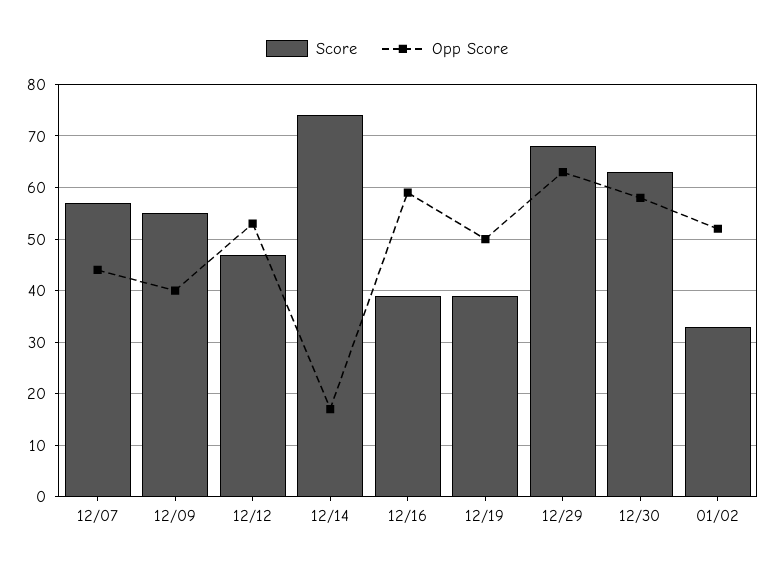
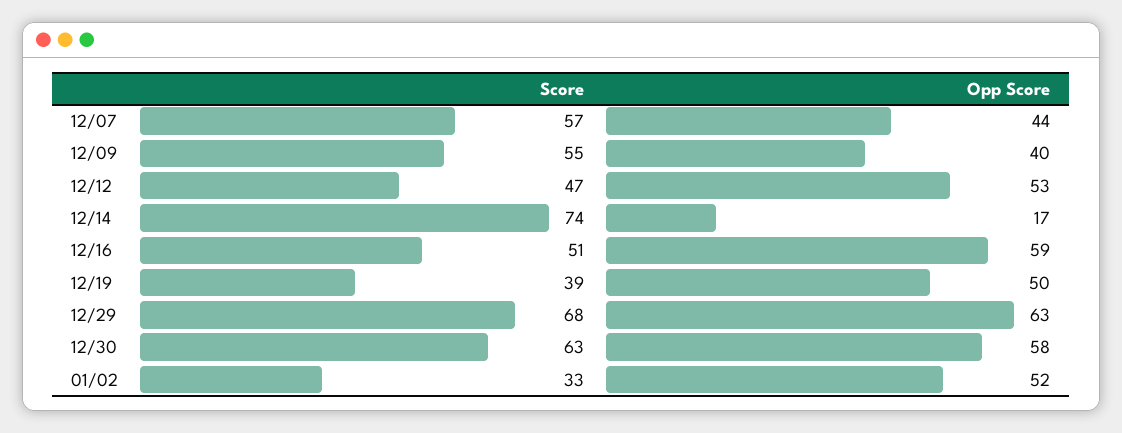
  {
    "Score": {
      "12/07": 57,
      "12/09": 55,
      "12/12": 47,
      "12/14": 74,
-     "12/16": 40,
+     "12/16": 51,
      "12/19": 39,
      "12/29": 68,
      "12/30": 63,
      "01/02": 33
    },
    "Opp Score": {
      "12/07": 44,
      "12/09": 40,
      "12/12": 53,
      "12/14": 17,
      "12/16": 59,
      "12/19": 50,
      "12/29": 63,
      "12/30": 58,
      "01/02": 52
    }
  }

